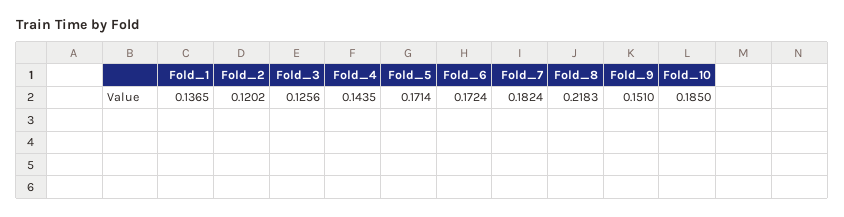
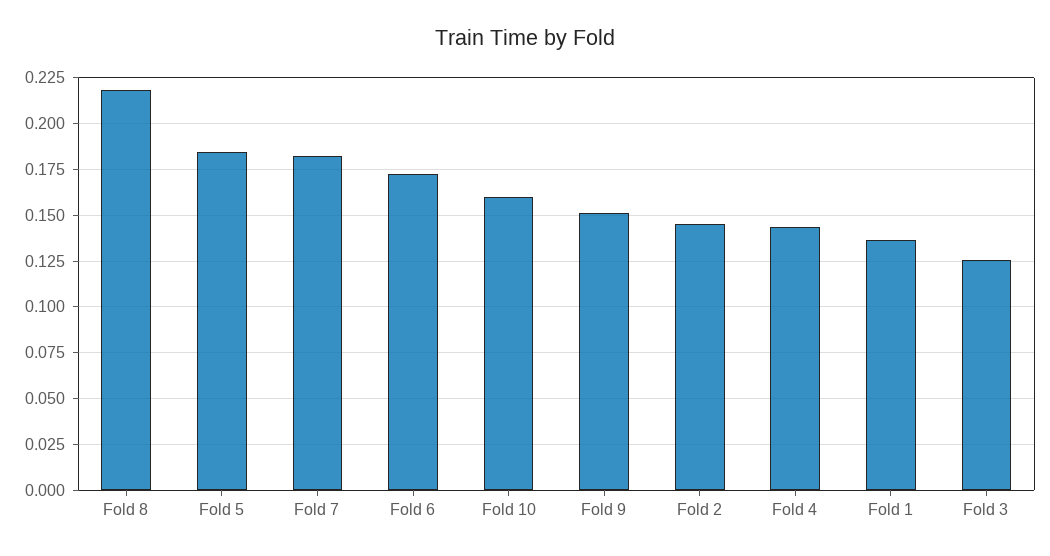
  {
    "Fold_1": 0.1365,
-   "Fold_2": 0.1202,
+   "Fold_2": 0.145,
    "Fold_3": 0.1256,
    "Fold_4": 0.1435,
-   "Fold_5": 0.1714,
+   "Fold_5": 0.185,
    "Fold_6": 0.1724,
    "Fold_7": 0.1824,
    "Fold_8": 0.2183,
    "Fold_9": 0.151,
-   "Fold_10": 0.185
+   "Fold_10": 0.16
  }

